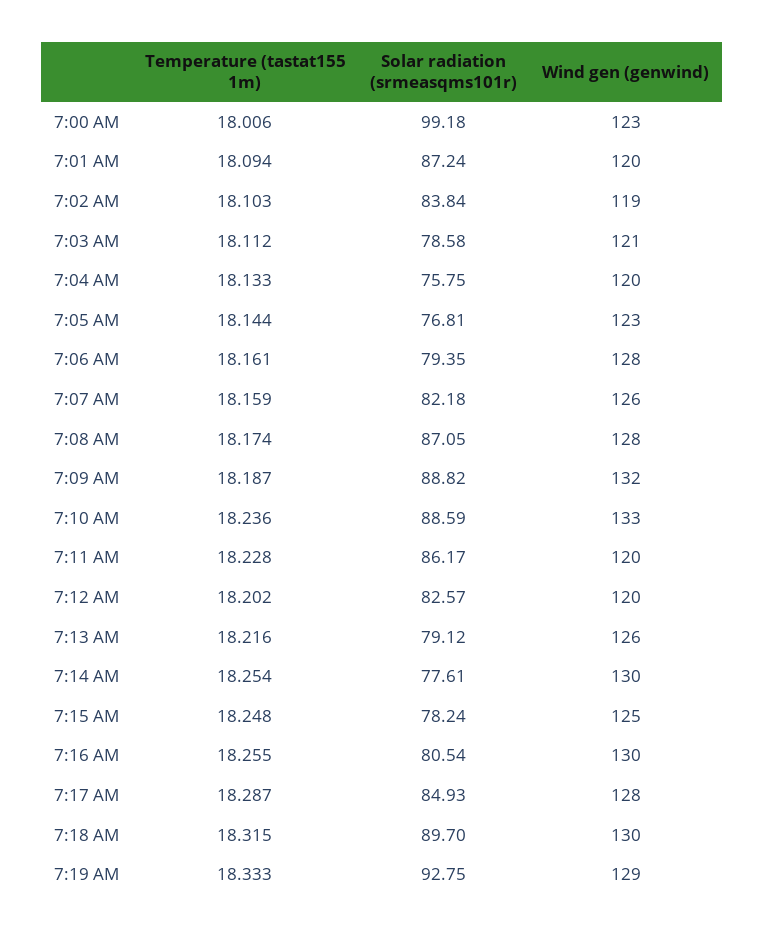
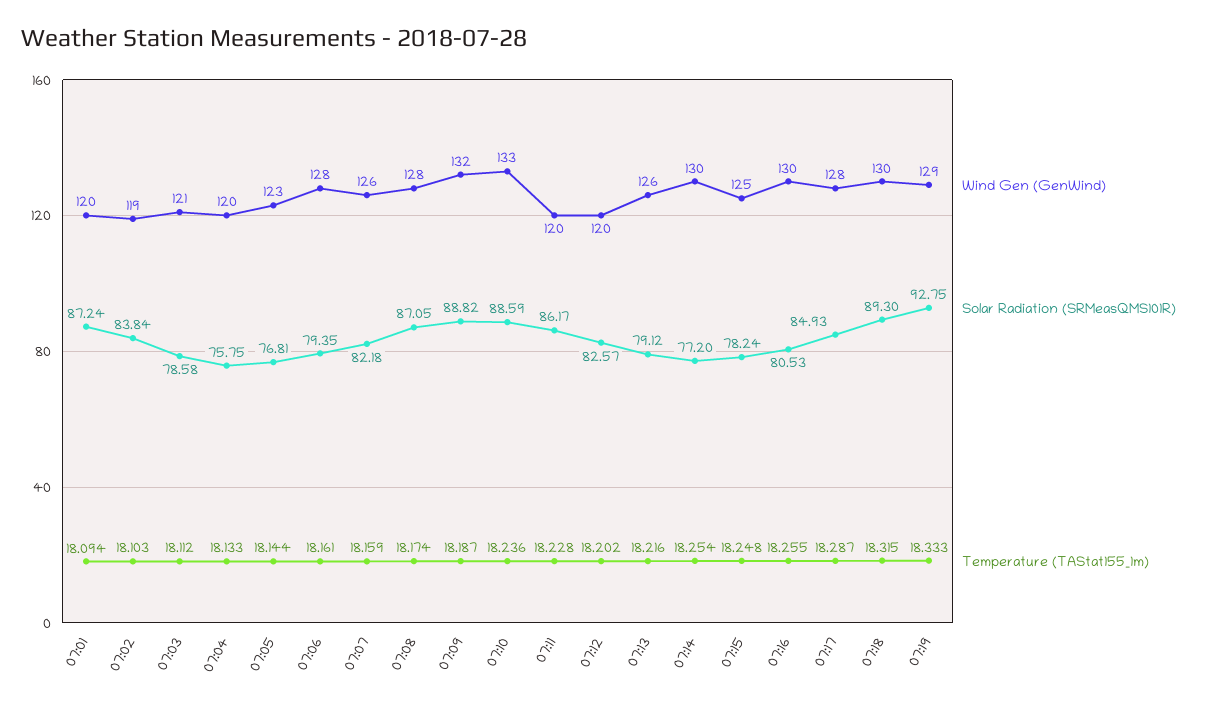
  {
    "Temperature (tastat155 1m)": {
-     "7:00 AM": 18.006,
      "7:01 AM": 18.094,
      "7:02 AM": 18.103,
      "7:03 AM": 18.112,
      "7:04 AM": 18.133,
      "7:05 AM": 18.144,
      "7:06 AM": 18.161,
      "7:07 AM": 18.159,
      "7:08 AM": 18.174,
      "7:09 AM": 18.187,
      "7:10 AM": 18.236,
      "7:11 AM": 18.228,
      "7:12 AM": 18.202,
      "7:13 AM": 18.216,
      "7:14 AM": 18.254,
      "7:15 AM": 18.248,
      "7:16 AM": 18.255,
      "7:17 AM": 18.287,
      "7:18 AM": 18.315,
      "7:19 AM": 18.333
    },
    "Solar radiation (srmeasqms101r)": {
-     "7:00 AM": 99.18,
      "7:01 AM": 87.24,
      "7:02 AM": 83.84,
      "7:03 AM": 78.58,
      "7:04 AM": 75.75,
      "7:05 AM": 76.81,
      "7:06 AM": 79.35,
      "7:07 AM": 82.18,
      "7:08 AM": 87.05,
      "7:09 AM": 88.82,
      "7:10 AM": 88.59,
      "7:11 AM": 86.17,
      "7:12 AM": 82.57,
      "7:13 AM": 79.12,
-     "7:14 AM": 77.61,
+     "7:14 AM": 77.2,
      "7:15 AM": 78.24,
-     "7:16 AM": 80.54,
+     "7:16 AM": 80.53,
      "7:17 AM": 84.93,
-     "7:18 AM": 89.7,
+     "7:18 AM": 89.3,
      "7:19 AM": 92.75
    },
    "Wind gen (genwind)": {
-     "7:00 AM": 123,
      "7:01 AM": 120,
      "7:02 AM": 119,
      "7:03 AM": 121,
      "7:04 AM": 120,
      "7:05 AM": 123,
      "7:06 AM": 128,
      "7:07 AM": 126,
      "7:08 AM": 128,
      "7:09 AM": 132,
      "7:10 AM": 133,
      "7:11 AM": 120,
      "7:12 AM": 120,
      "7:13 AM": 126,
      "7:14 AM": 130,
      "7:15 AM": 125,
      "7:16 AM": 130,
      "7:17 AM": 128,
      "7:18 AM": 130,
      "7:19 AM": 129
    }
  }

